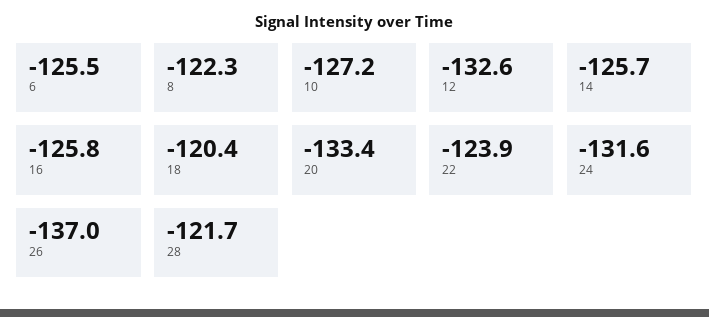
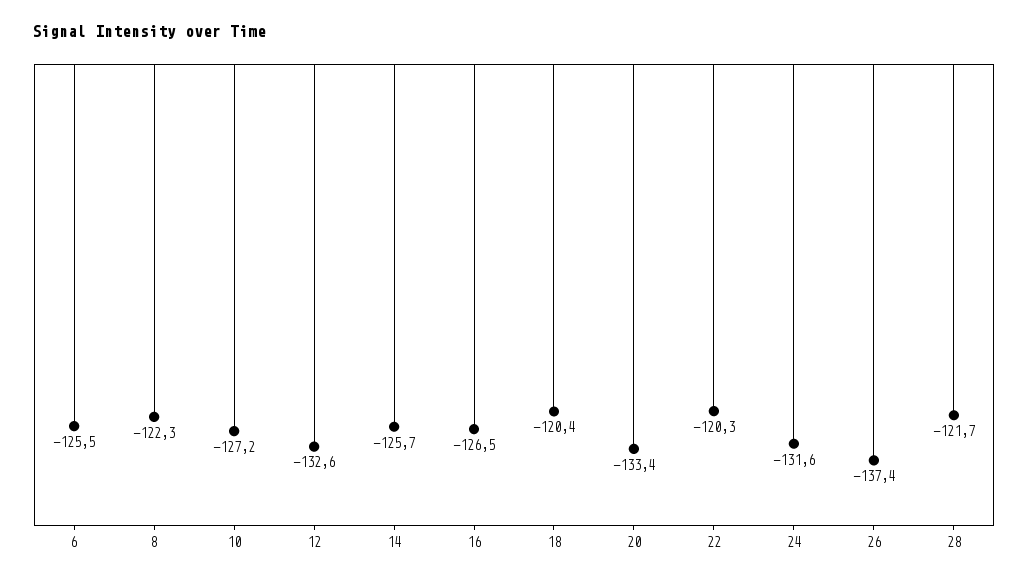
  {
    "6": -125.5,
    "8": -122.3,
    "10": -127.2,
    "12": -132.6,
    "14": -125.7,
-   "16": -125.8,
+   "16": -126.5,
    "18": -120.4,
    "20": -133.4,
-   "22": -123.9,
+   "22": -120.3,
    "24": -131.6,
-   "26": -137,
+   "26": -137.4,
    "28": -121.7
  }

